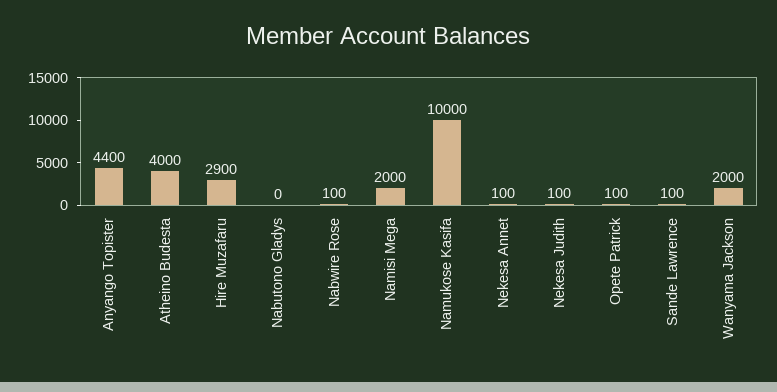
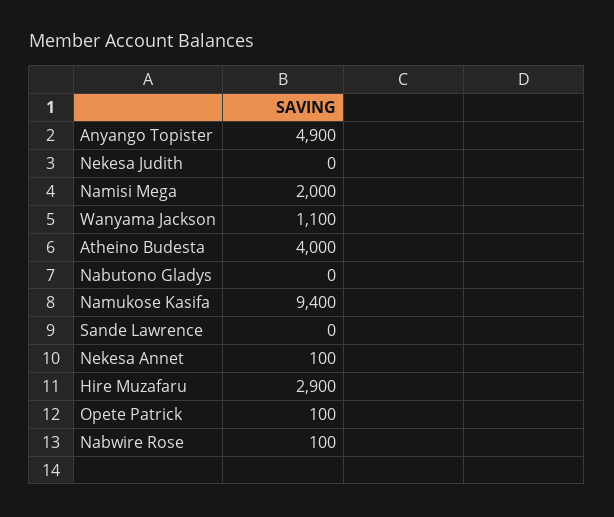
  {
-   "Anyango Topister": 4400,
+   "Anyango Topister": 4900,
    "Atheino Budesta": 4000,
    "Hire Muzafaru": 2900,
    "Nabutono Gladys": 0,
    "Nabwire Rose": 100,
    "Namisi Mega": 2000,
-   "Namukose Kasifa": 10000,
+   "Namukose Kasifa": 9400,
    "Nekesa Annet": 100,
-   "Nekesa Judith": 100,
+   "Nekesa Judith": 0,
    "Opete Patrick": 100,
-   "Sande Lawrence": 100,
+   "Sande Lawrence": 0,
-   "Wanyama Jackson": 2000
+   "Wanyama Jackson": 1100
  }

